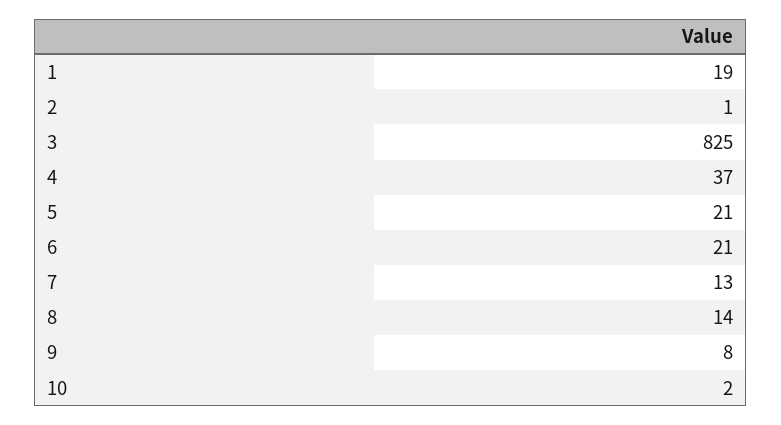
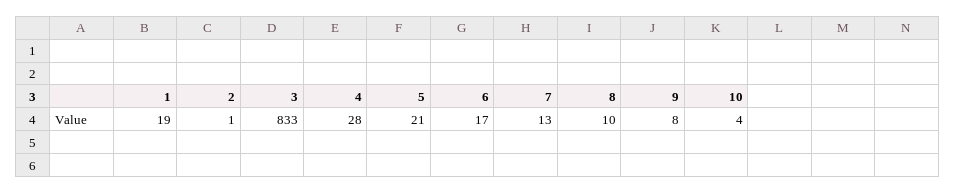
  {
    "1": 19,
    "2": 1,
-   "3": 825,
+   "3": 833,
-   "4": 37,
+   "4": 28,
    "5": 21,
-   "6": 21,
+   "6": 17,
    "7": 13,
-   "8": 14,
+   "8": 10,
    "9": 8,
-   "10": 2
+   "10": 4
  }

